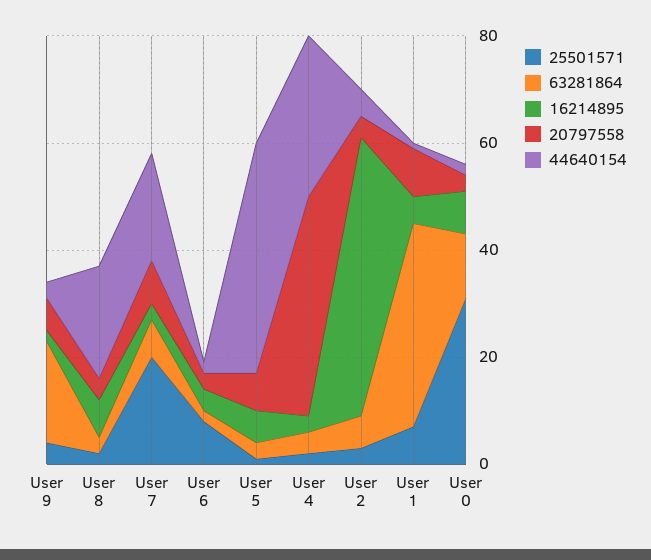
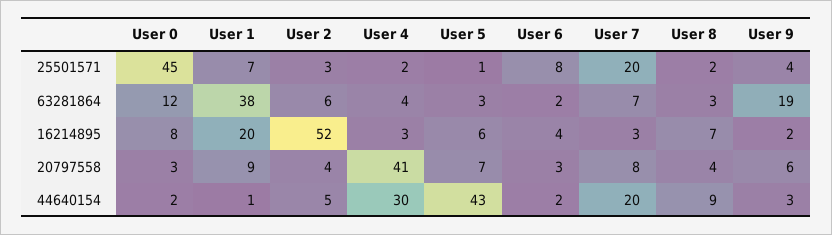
  {
    "25501571": {
      "User 9": 4,
      "User 8": 2,
      "User 7": 20,
      "User 6": 8,
      "User 5": 1,
      "User 4": 2,
      "User 2": 3,
      "User 1": 7,
-     "User 0": 30
+     "User 0": 45
    },
    "63281864": {
      "User 9": 19,
      "User 8": 3,
      "User 7": 7,
      "User 6": 2,
      "User 5": 3,
      "User 4": 4,
      "User 2": 6,
      "User 1": 38,
      "User 0": 12
    },
    "16214895": {
      "User 9": 2,
      "User 8": 7,
      "User 7": 3,
      "User 6": 4,
      "User 5": 6,
      "User 4": 3,
      "User 2": 52,
-     "User 1": 5,
+     "User 1": 20,
      "User 0": 8
    },
    "20797558": {
      "User 9": 6,
      "User 8": 4,
      "User 7": 8,
      "User 6": 3,
      "User 5": 7,
      "User 4": 41,
      "User 2": 4,
      "User 1": 9,
      "User 0": 3
    },
    "44640154": {
      "User 9": 3,
-     "User 8": 20,
+     "User 8": 9,
      "User 7": 20,
      "User 6": 2,
      "User 5": 43,
      "User 4": 30,
      "User 2": 5,
      "User 1": 1,
      "User 0": 2
    }
  }

